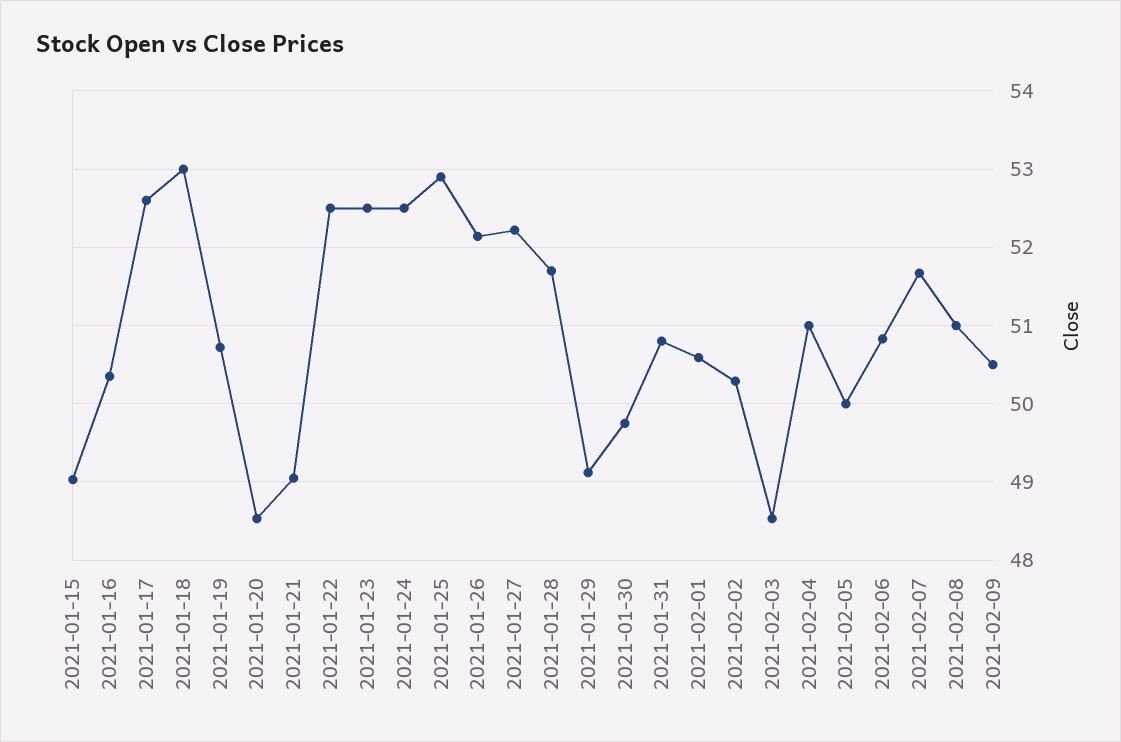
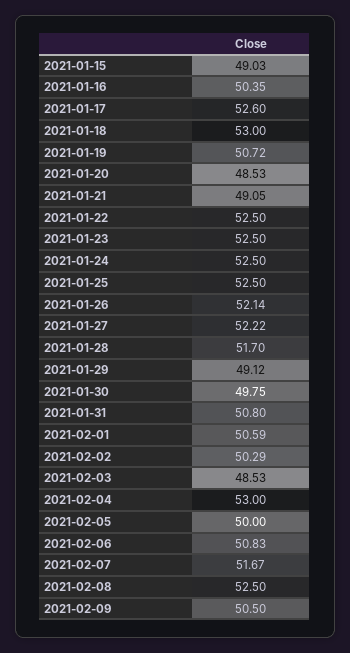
  {
    "2021-01-15": 49.03,
    "2021-01-16": 50.35,
    "2021-01-17": 52.6,
    "2021-01-18": 53,
    "2021-01-19": 50.72,
    "2021-01-20": 48.53,
    "2021-01-21": 49.05,
    "2021-01-22": 52.5,
    "2021-01-23": 52.5,
    "2021-01-24": 52.5,
-   "2021-01-25": 52.9,
+   "2021-01-25": 52.5,
    "2021-01-26": 52.14,
    "2021-01-27": 52.22,
    "2021-01-28": 51.7,
    "2021-01-29": 49.12,
    "2021-01-30": 49.75,
    "2021-01-31": 50.8,
    "2021-02-01": 50.59,
    "2021-02-02": 50.29,
    "2021-02-03": 48.53,
-   "2021-02-04": 51,
+   "2021-02-04": 53,
    "2021-02-05": 50,
    "2021-02-06": 50.83,
    "2021-02-07": 51.67,
-   "2021-02-08": 51,
+   "2021-02-08": 52.5,
    "2021-02-09": 50.5
  }

